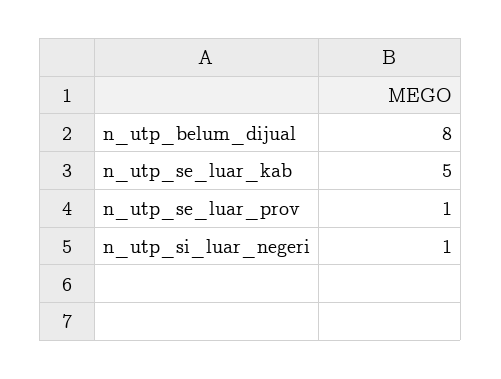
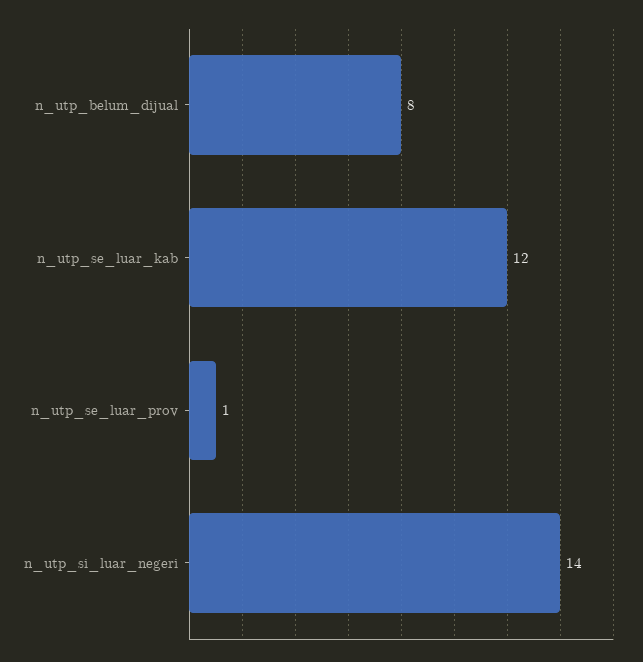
  {
    "n_utp_belum_dijual": 8,
-   "n_utp_se_luar_kab": 5,
+   "n_utp_se_luar_kab": 12,
    "n_utp_se_luar_prov": 1,
-   "n_utp_si_luar_negeri": 1
+   "n_utp_si_luar_negeri": 14
  }

